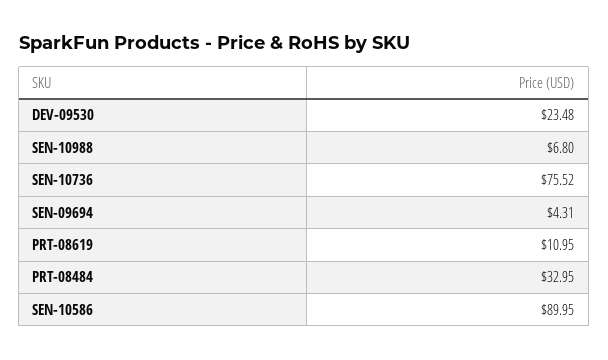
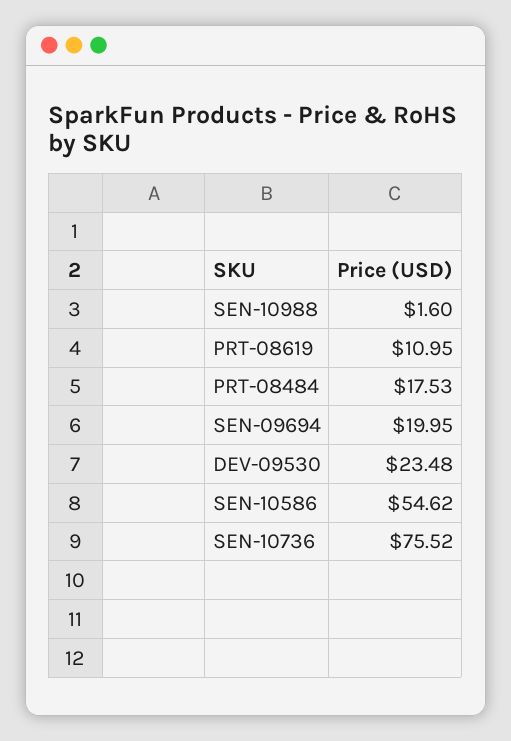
  {
    "DEV-09530": 23.48,
-   "SEN-10988": 6.8,
+   "SEN-10988": 1.6,
    "SEN-10736": 75.52,
-   "SEN-09694": 4.31,
+   "SEN-09694": 19.95,
    "PRT-08619": 10.95,
-   "PRT-08484": 32.95,
+   "PRT-08484": 17.53,
-   "SEN-10586": 89.95
+   "SEN-10586": 54.62
  }

